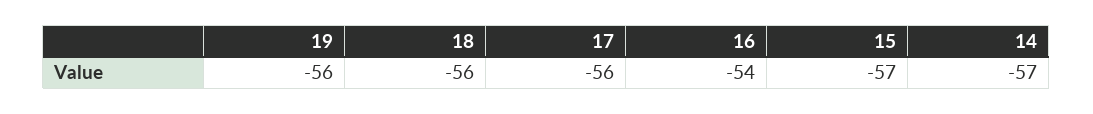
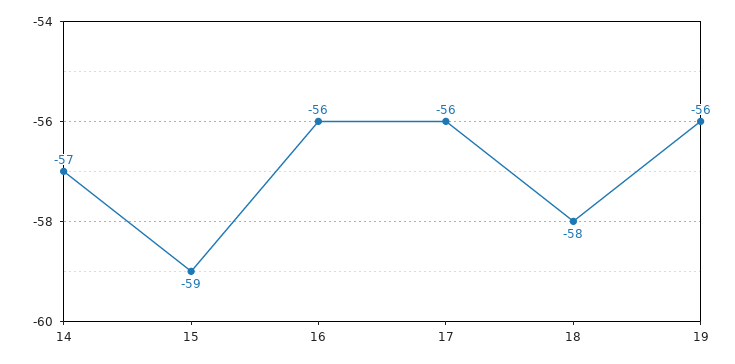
  {
    "19": -56,
-   "18": -56,
+   "18": -58,
    "17": -56,
-   "16": -54,
+   "16": -56,
-   "15": -57,
+   "15": -59,
    "14": -57
  }

